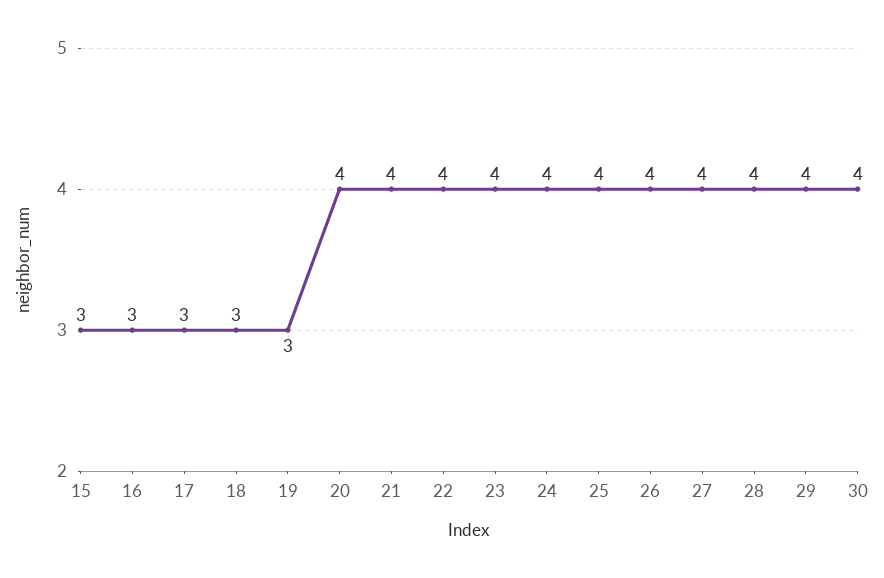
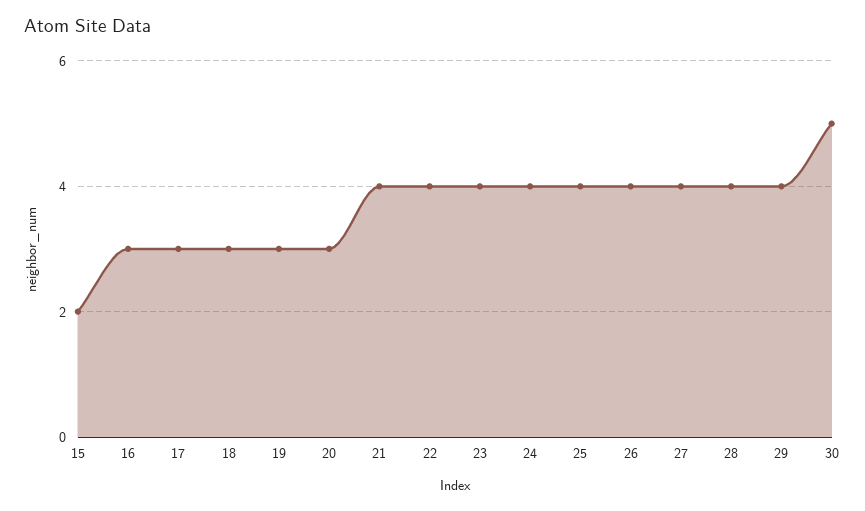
  {
-   "15": 3,
+   "15": 2,
    "16": 3,
    "17": 3,
    "18": 3,
    "19": 3,
-   "20": 4,
+   "20": 3,
    "21": 4,
    "22": 4,
    "23": 4,
    "24": 4,
    "25": 4,
    "26": 4,
    "27": 4,
    "28": 4,
    "29": 4,
-   "30": 4
+   "30": 5
  }

